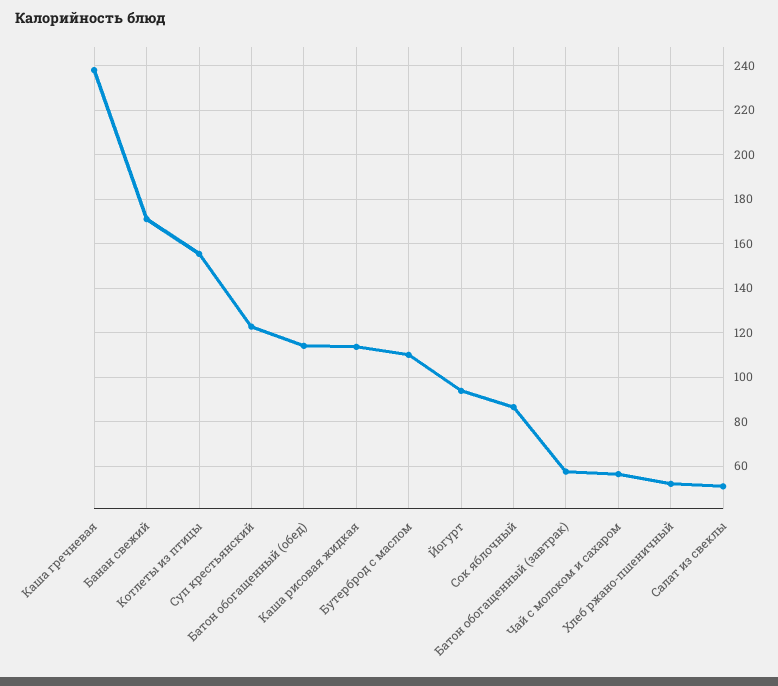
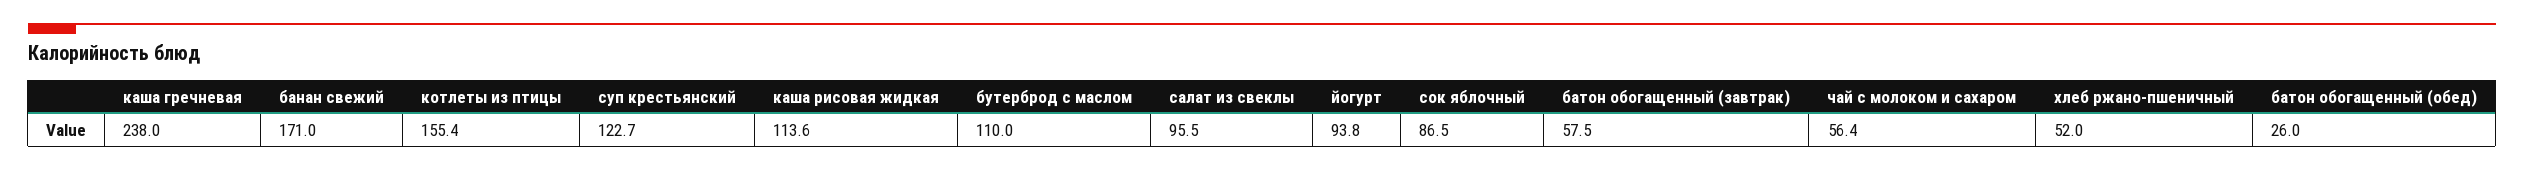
  {
    "Каша гречневая": 238,
    "Банан свежий": 171,
    "Котлеты из птицы": 155.4,
    "Суп крестьянский": 122.7,
-   "Батон обогащенный (обед)": 115,
+   "Батон обогащенный (обед)": 26,
    "Каша рисовая жидкая": 113.6,
    "Бутерброд с маслом": 110,
    "Йогурт": 93.8,
    "Сок яблочный": 86.5,
    "Батон обогащенный (завтрак)": 57.5,
    "Чай с молоком и сахаром": 56.4,
    "Хлеб ржано-пшеничный": 52,
-   "Салат из свеклы": 50
+   "Салат из свеклы": 95.5
  }

